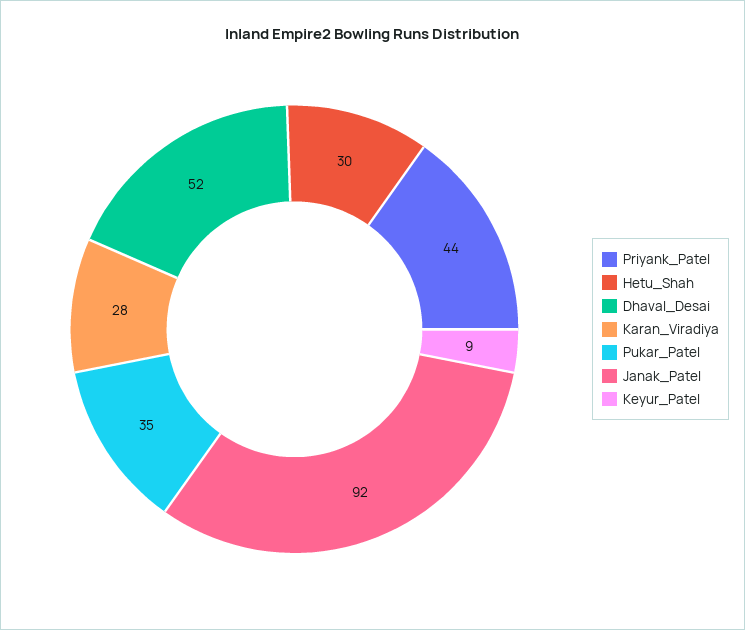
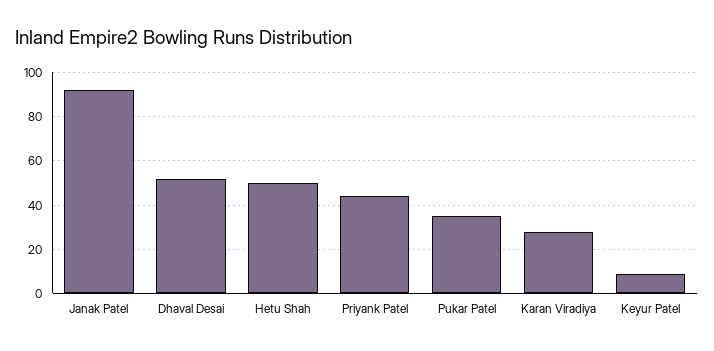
  {
    "Priyank_Patel": 44,
-   "Hetu_Shah": 30,
+   "Hetu_Shah": 50,
    "Dhaval_Desai": 52,
    "Karan_Viradiya": 28,
    "Pukar_Patel": 35,
    "Janak_Patel": 92,
    "Keyur_Patel": 9
  }

